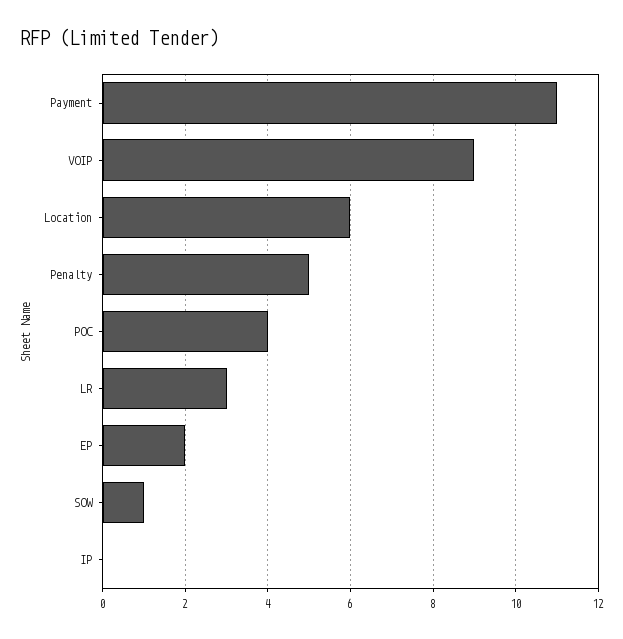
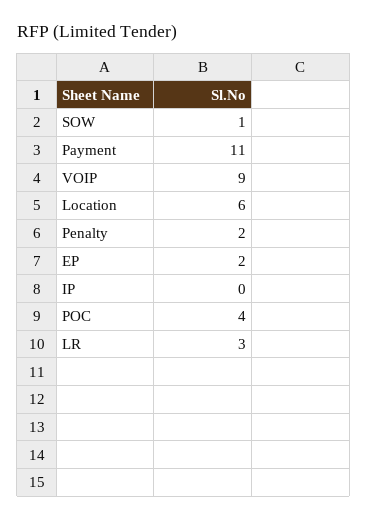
  {
    "Payment": 11,
    "VOIP": 9,
    "Location": 6,
-   "Penalty": 5,
+   "Penalty": 2,
    "POC": 4,
    "LR": 3,
    "EP": 2,
    "SOW": 1,
    "IP": 0
  }

